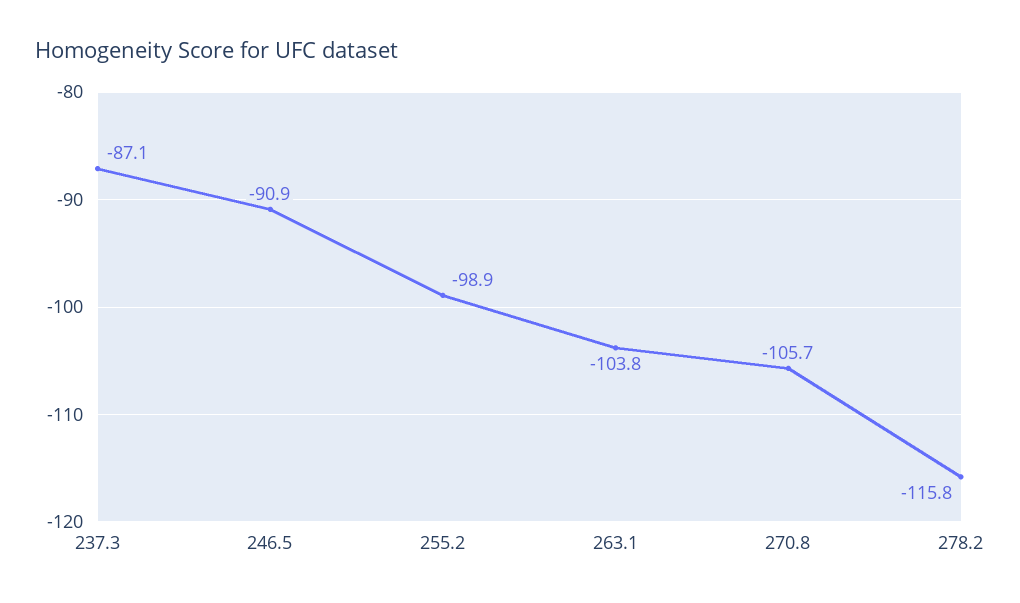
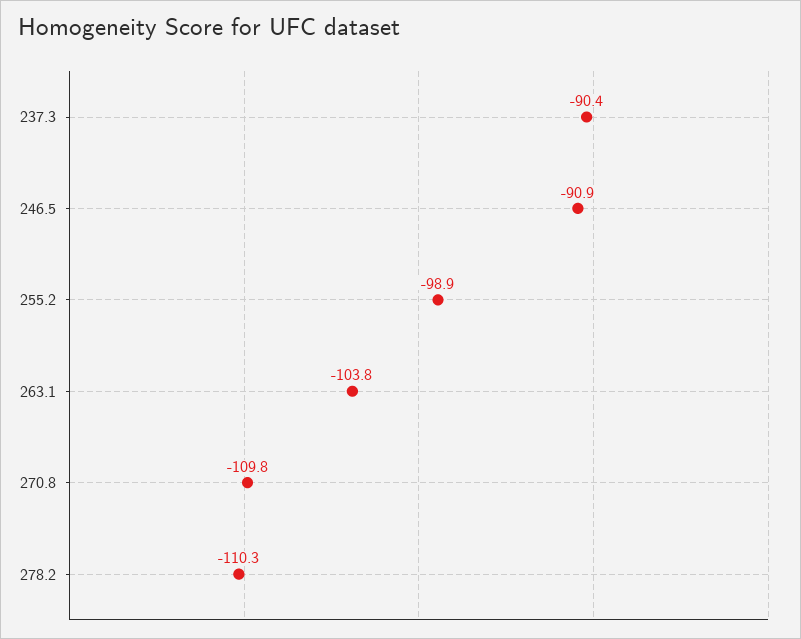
  {
-   "237.3": -87.1,
+   "237.3": -90.4,
    "246.5": -90.9,
    "255.2": -98.9,
    "263.1": -103.8,
-   "270.8": -105.7,
+   "270.8": -109.8,
-   "278.2": -115.8
+   "278.2": -110.3
  }

